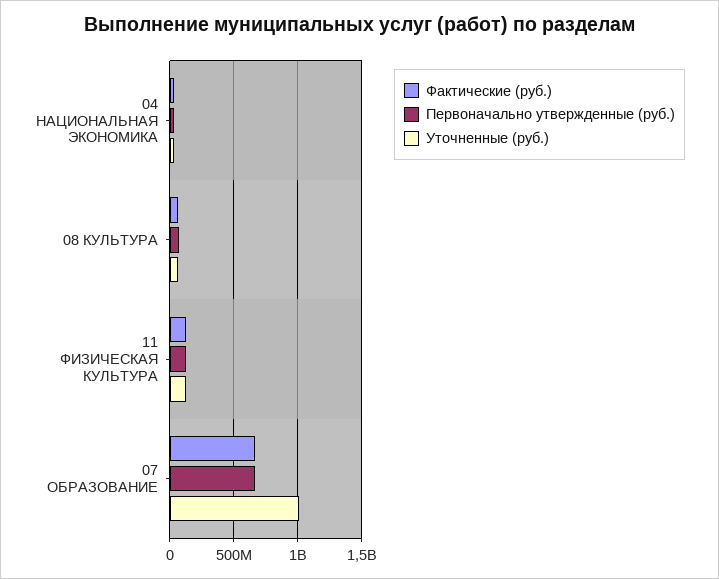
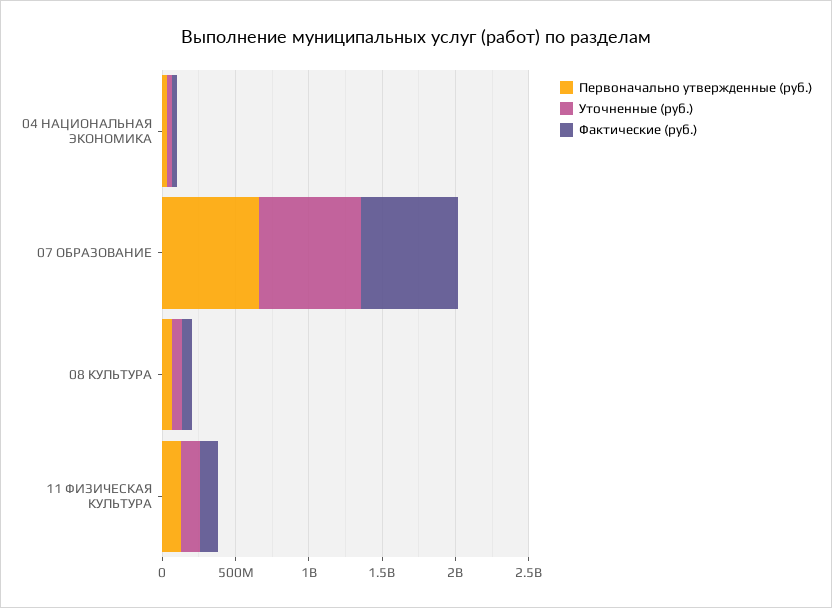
  {
    "Фактические (руб.)": {
      "04 НАЦИОНАЛЬНАЯ ЭКОНОМИКА": 50000000,
      "08 КУЛЬТУРА": 50000000,
      "11 ФИЗИЧЕСКАЯ КУЛЬТУРА": 150000000,
      "07 ОБРАЗОВАНИЕ": 650000000
    },
    "Первоначально утвержденные (руб.)": {
      "04 НАЦИОНАЛЬНАЯ ЭКОНОМИКА": 50000000,
      "08 КУЛЬТУРА": 50000000,
      "11 ФИЗИЧЕСКАЯ КУЛЬТУРА": 150000000,
      "07 ОБРАЗОВАНИЕ": 650000000
    },
    "Уточненные (руб.)": {
      "04 НАЦИОНАЛЬНАЯ ЭКОНОМИКА": 50000000,
      "08 КУЛЬТУРА": 50000000,
      "11 ФИЗИЧЕСКАЯ КУЛЬТУРА": 150000000,
-     "07 ОБРАЗОВАНИЕ": 1000000000
+     "07 ОБРАЗОВАНИЕ": 700000000
    }
  }

